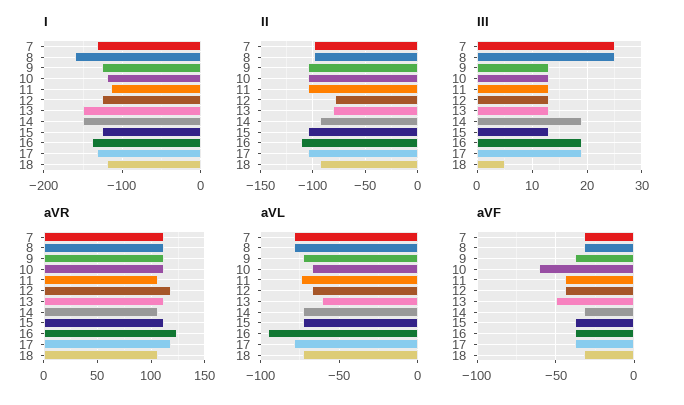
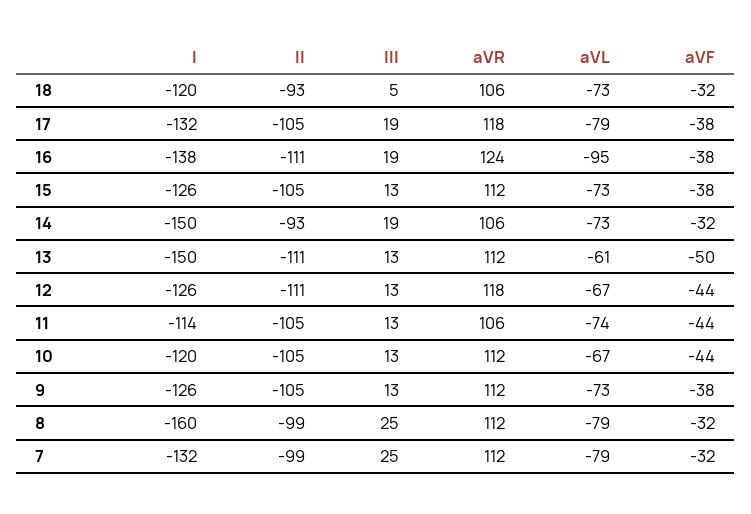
  {
    "I": {
      "7": -132,
      "8": -160,
      "9": -126,
      "10": -120,
      "11": -114,
      "12": -126,
      "13": -150,
      "14": -150,
      "15": -126,
      "16": -138,
      "17": -132,
      "18": -120
    },
    "II": {
      "7": -99,
      "8": -99,
      "9": -105,
      "10": -105,
      "11": -105,
-     "12": -80,
+     "12": -111,
-     "13": -80,
+     "13": -111,
      "14": -93,
      "15": -105,
      "16": -111,
      "17": -105,
      "18": -93
    },
    "III": {
      "7": 25,
      "8": 25,
      "9": 13,
      "10": 13,
      "11": 13,
      "12": 13,
      "13": 13,
      "14": 19,
      "15": 13,
      "16": 19,
      "17": 19,
      "18": 5
    },
    "aVR": {
      "7": 112,
      "8": 112,
      "9": 112,
      "10": 112,
      "11": 106,
      "12": 118,
      "13": 112,
      "14": 106,
      "15": 112,
      "16": 124,
      "17": 118,
      "18": 106
    },
    "aVL": {
      "7": -79,
      "8": -79,
      "9": -73,
      "10": -67,
      "11": -74,
      "12": -67,
      "13": -61,
      "14": -73,
      "15": -73,
      "16": -95,
      "17": -79,
      "18": -73
    },
    "aVF": {
      "7": -32,
      "8": -32,
      "9": -38,
-     "10": -60,
+     "10": -44,
      "11": -44,
      "12": -44,
      "13": -50,
      "14": -32,
      "15": -38,
      "16": -38,
      "17": -38,
      "18": -32
    }
  }

